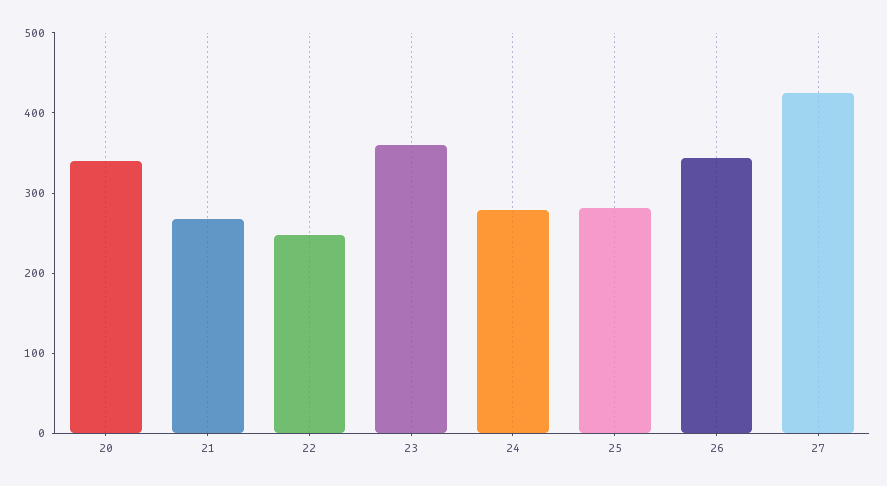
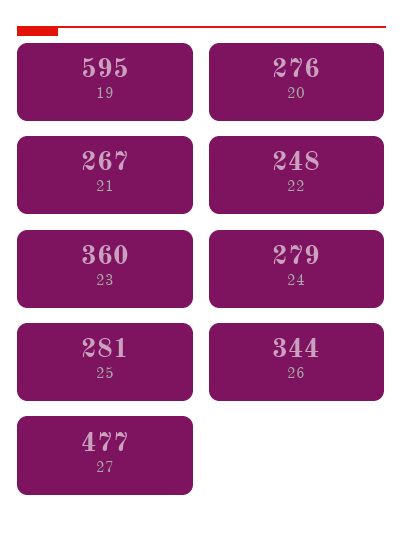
  {
-   "20": 340,
+   "20": 276,
    "21": 267,
    "22": 248,
    "23": 360,
    "24": 279,
    "25": 281,
    "26": 344,
-   "27": 420
+   "27": 477,
+   "19": 595
  }

